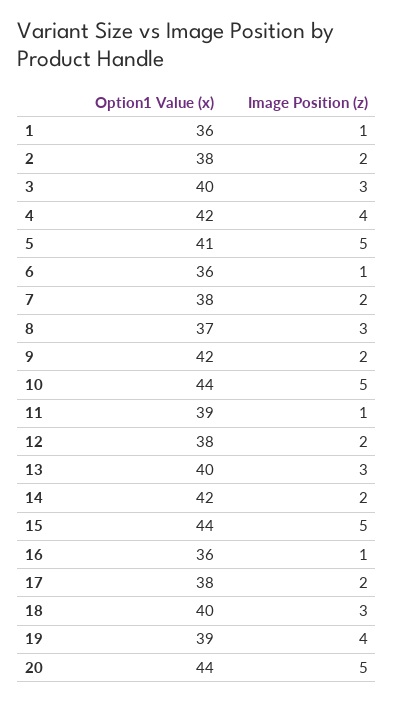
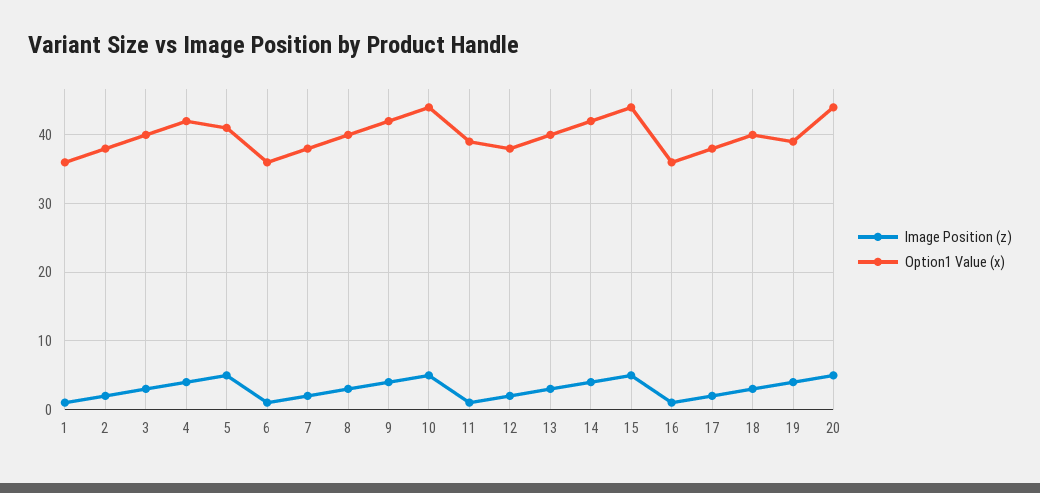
  {
    "Option1 Value (x)": {
      "1": 36,
      "2": 38,
      "3": 40,
      "4": 42,
      "5": 41,
      "6": 36,
      "7": 38,
-     "8": 37,
+     "8": 40,
      "9": 42,
      "10": 44,
      "11": 39,
      "12": 38,
      "13": 40,
      "14": 42,
      "15": 44,
      "16": 36,
      "17": 38,
      "18": 40,
      "19": 39,
      "20": 44
    },
    "Image Position (z)": {
      "1": 1,
      "2": 2,
      "3": 3,
      "4": 4,
      "5": 5,
      "6": 1,
      "7": 2,
      "8": 3,
-     "9": 2,
+     "9": 4,
      "10": 5,
      "11": 1,
      "12": 2,
      "13": 3,
-     "14": 2,
+     "14": 4,
      "15": 5,
      "16": 1,
      "17": 2,
      "18": 3,
      "19": 4,
      "20": 5
    }
  }

